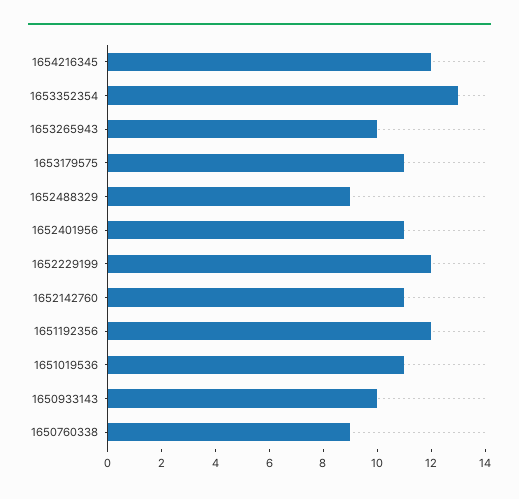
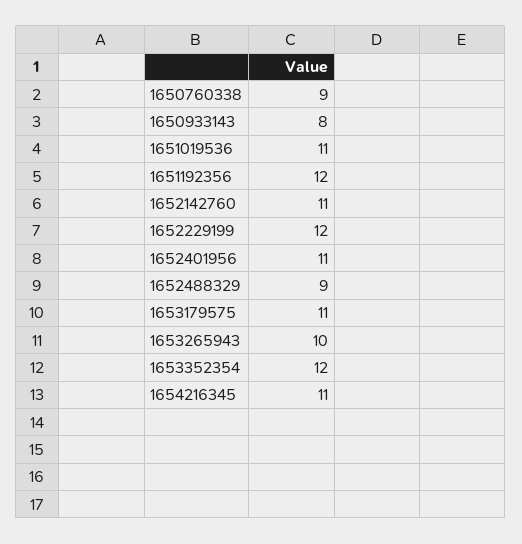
  {
-   "1654216345": 12,
+   "1654216345": 11,
-   "1653352354": 13,
+   "1653352354": 12,
    "1653265943": 10,
    "1653179575": 11,
    "1652488329": 9,
    "1652401956": 11,
    "1652229199": 12,
    "1652142760": 11,
    "1651192356": 12,
    "1651019536": 11,
-   "1650933143": 10,
+   "1650933143": 8,
    "1650760338": 9
  }

